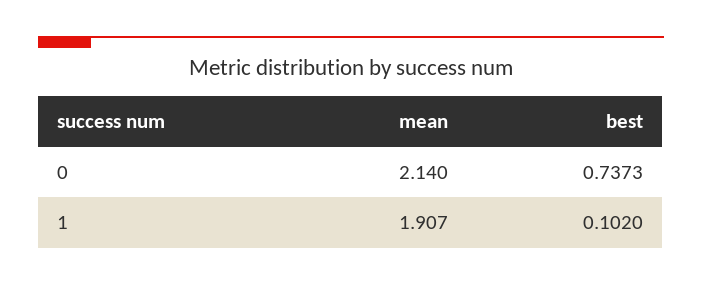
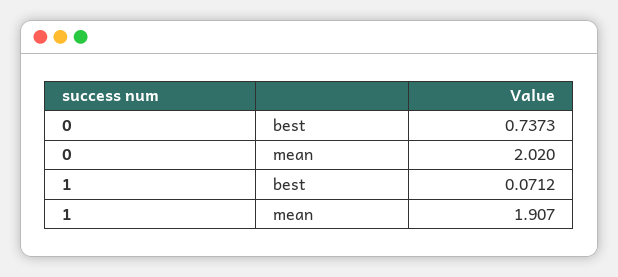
  {
    "mean": {
-     "0": 2.14,
+     "0": 2.02,
      "1": 1.907
    },
    "best": {
      "0": 0.7373,
-     "1": 0.102
+     "1": 0.0712
    }
  }

